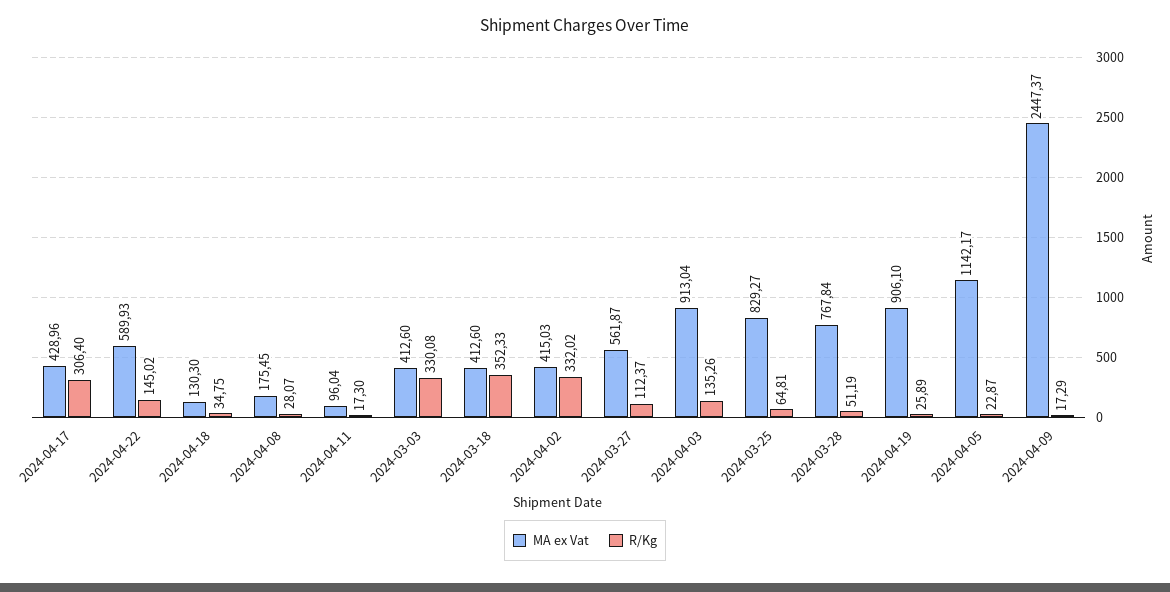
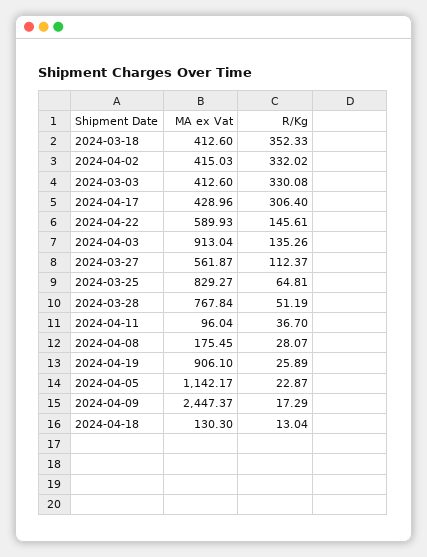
  {
    "MA ex Vat": {
      "2024-04-17": 428.96,
      "2024-04-22": 589.93,
      "2024-04-18": 130.3,
      "2024-04-08": 175.45,
      "2024-04-11": 96.04,
      "2024-03-03": 412.6,
      "2024-03-18": 412.6,
      "2024-04-02": 415.03,
      "2024-03-27": 561.87,
      "2024-04-03": 913.04,
      "2024-03-25": 829.27,
      "2024-03-28": 767.84,
      "2024-04-19": 906.1,
      "2024-04-05": 1142.17,
      "2024-04-09": 2447.37
    },
    "R/Kg": {
      "2024-04-17": 306.4,
-     "2024-04-22": 145.02,
+     "2024-04-22": 145.61,
-     "2024-04-18": 34.75,
+     "2024-04-18": 13.04,
      "2024-04-08": 28.07,
-     "2024-04-11": 17.3,
+     "2024-04-11": 36.7,
      "2024-03-03": 330.08,
      "2024-03-18": 352.33,
      "2024-04-02": 332.02,
      "2024-03-27": 112.37,
      "2024-04-03": 135.26,
      "2024-03-25": 64.81,
      "2024-03-28": 51.19,
      "2024-04-19": 25.89,
      "2024-04-05": 22.87,
      "2024-04-09": 17.29
    }
  }

